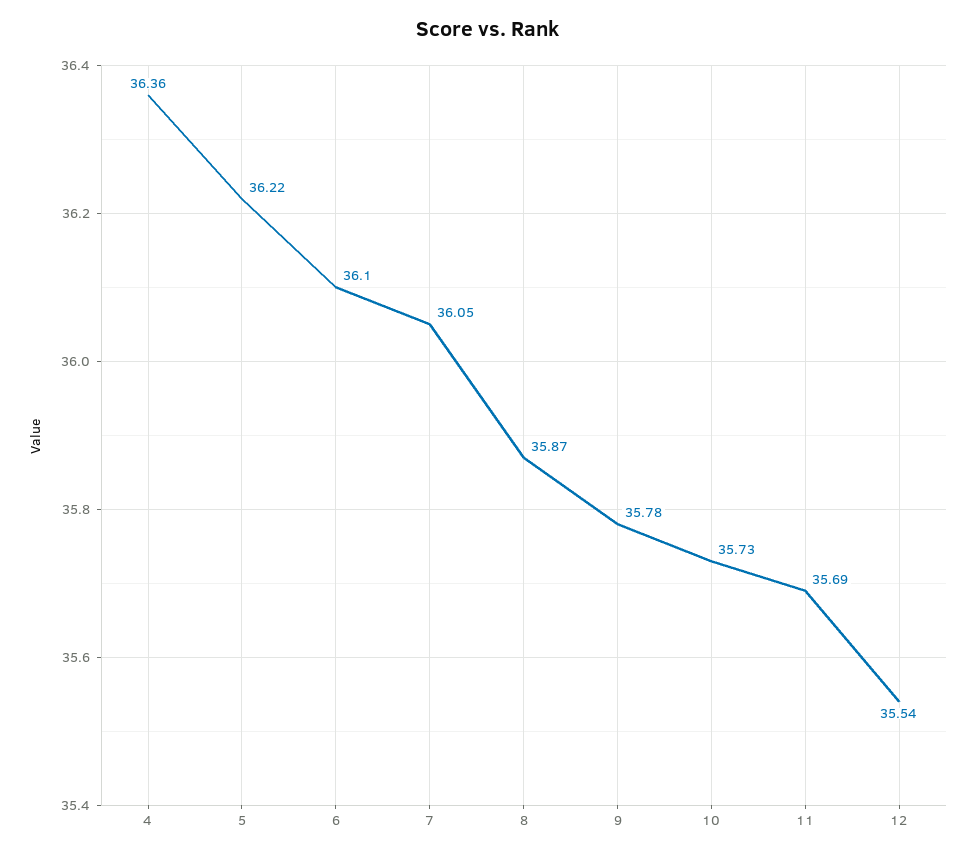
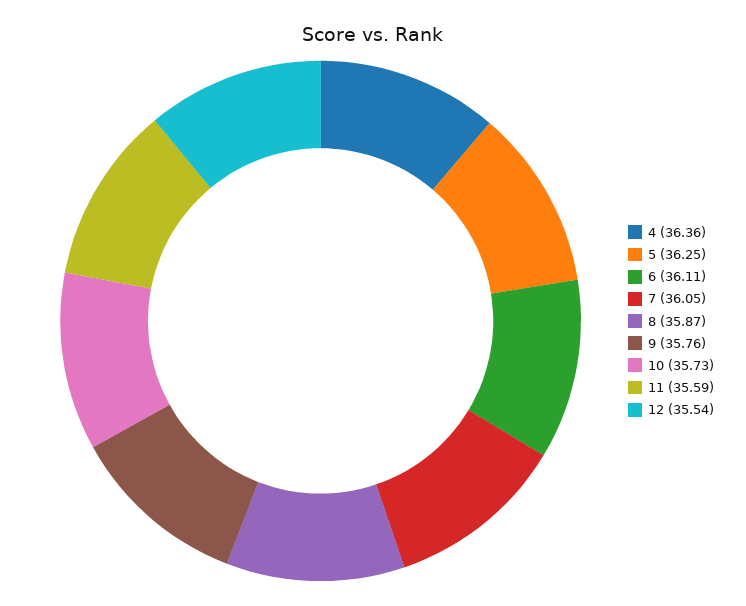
  {
    "4": 36.36,
-   "5": 36.22,
+   "5": 36.25,
-   "6": 36.1,
+   "6": 36.11,
    "7": 36.05,
    "8": 35.87,
-   "9": 35.78,
+   "9": 35.76,
    "10": 35.73,
-   "11": 35.69,
+   "11": 35.59,
    "12": 35.54
  }

